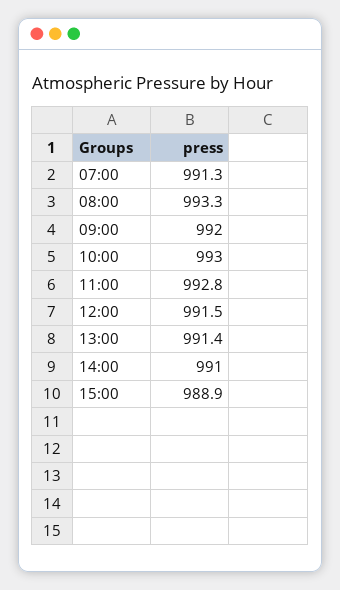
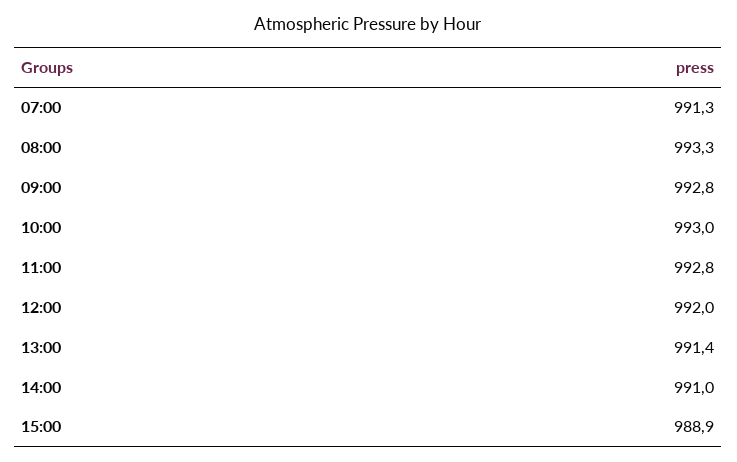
  {
    "07:00": 991.3,
    "08:00": 993.3,
-   "09:00": 992,
+   "09:00": 992.8,
    "10:00": 993,
    "11:00": 992.8,
-   "12:00": 991.5,
+   "12:00": 992,
    "13:00": 991.4,
    "14:00": 991,
    "15:00": 988.9
  }

